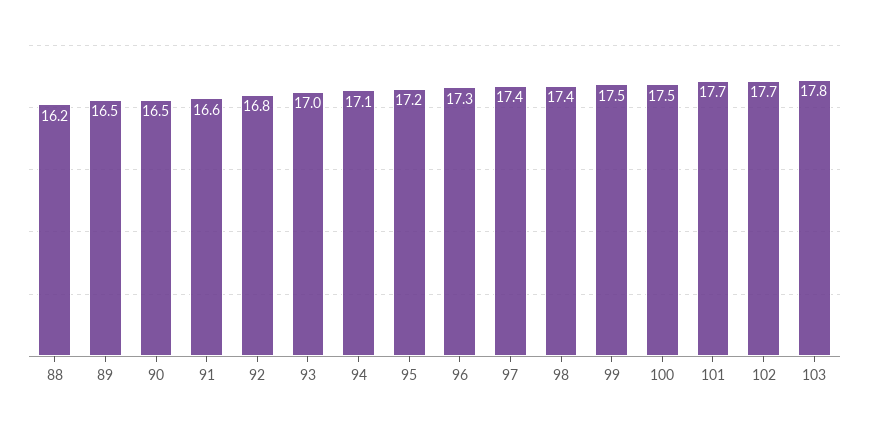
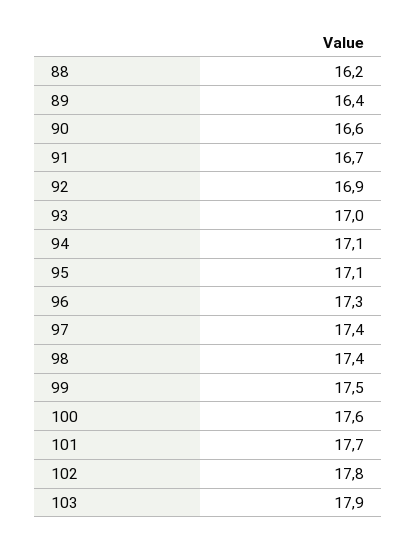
  {
    "88": 16.2,
-   "89": 16.5,
+   "89": 16.4,
-   "90": 16.5,
+   "90": 16.6,
-   "91": 16.6,
+   "91": 16.7,
-   "92": 16.8,
+   "92": 16.9,
    "93": 17,
    "94": 17.1,
-   "95": 17.2,
+   "95": 17.1,
    "96": 17.3,
    "97": 17.4,
    "98": 17.4,
    "99": 17.5,
-   "100": 17.5,
+   "100": 17.6,
    "101": 17.7,
-   "102": 17.7,
+   "102": 17.8,
-   "103": 17.8
+   "103": 17.9
  }

